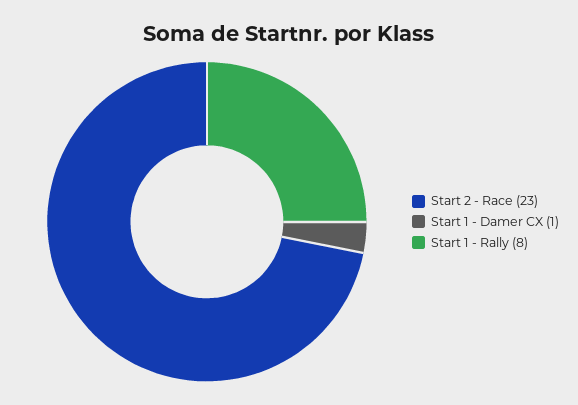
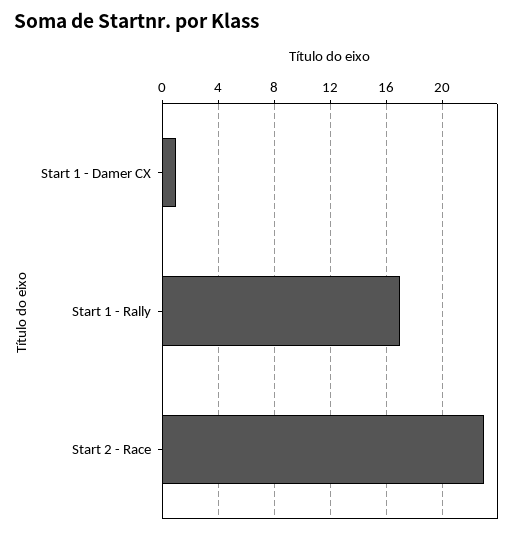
  {
    "Start 2 - Race": 23,
    "Start 1 - Damer CX": 1,
-   "Start 1 - Rally": 8
+   "Start 1 - Rally": 17
  }

